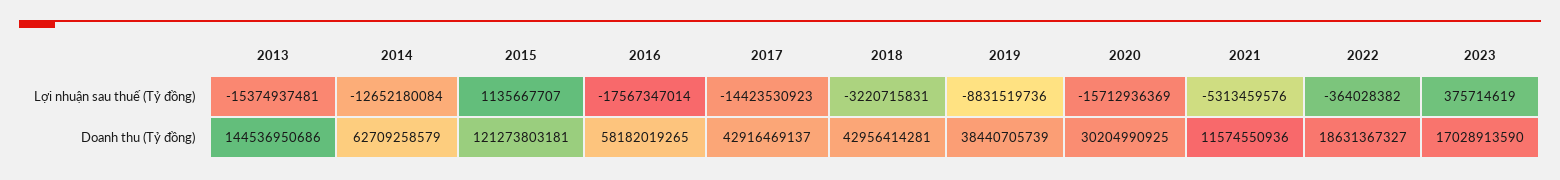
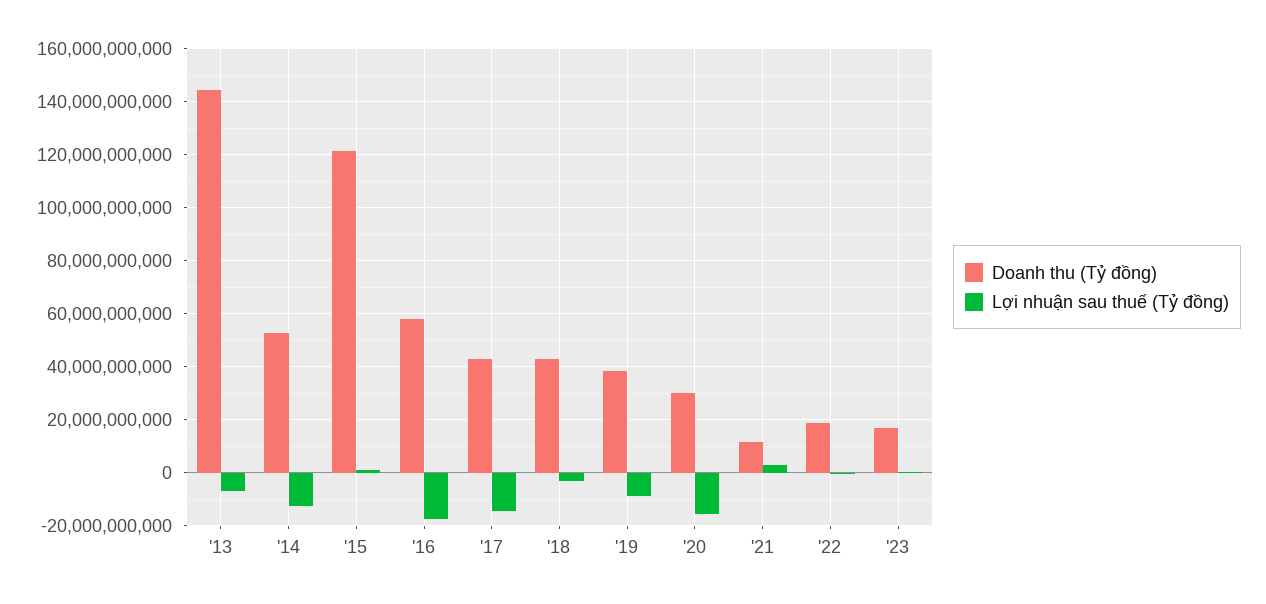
  {
    "Lợi nhuận sau thuế (Tỷ đồng)": {
-     "2013": -15374937481,
+     "2013": -7500000000,
      "2014": -12652180084,
      "2015": 1135667707,
      "2016": -17567347014,
      "2017": -14423530923,
      "2018": -3220715831,
      "2019": -8831519736,
      "2020": -15712936369,
-     "2021": -5313459576,
+     "2021": 2500000000,
      "2022": -364028382,
      "2023": 375714619
    },
    "Doanh thu (Tỷ đồng)": {
      "2013": 144536950686,
-     "2014": 62709258579,
+     "2014": 52500000000,
      "2015": 121273803181,
      "2016": 58182019265,
      "2017": 42916469137,
      "2018": 42956414281,
      "2019": 38440705739,
      "2020": 30204990925,
      "2021": 11574550936,
      "2022": 18631367327,
      "2023": 17028913590
    }
  }

